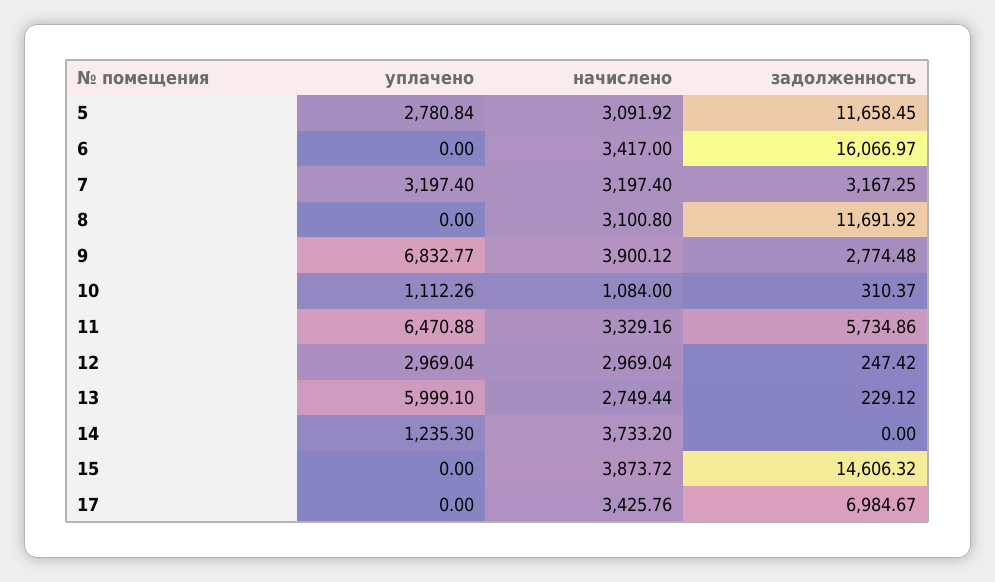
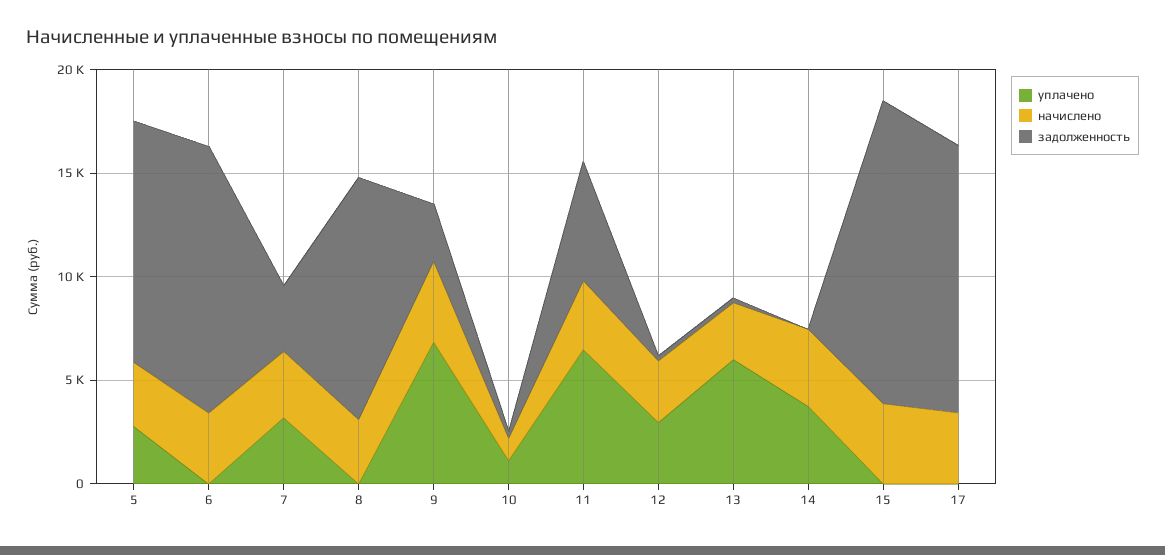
  {
    "уплачено": {
      "5": 2780.84,
      "6": 0,
      "7": 3197.4,
      "8": 0,
      "9": 6832.77,
      "10": 1112.26,
      "11": 6470.88,
      "12": 2969.04,
      "13": 5999.1,
-     "14": 1235.3,
+     "14": 4000,
      "15": 0,
      "17": 0
    },
    "начислено": {
      "5": 3091.92,
      "6": 3417,
      "7": 3197.4,
      "8": 3100.8,
      "9": 3900.12,
      "10": 1084,
      "11": 3329.16,
      "12": 2969.04,
      "13": 2749.44,
      "14": 3733.2,
      "15": 3873.72,
      "17": 3425.76
    },
    "задолженность": {
      "5": 11658.45,
-     "6": 16066.97,
+     "6": 13000,
      "7": 3167.25,
      "8": 11691.92,
      "9": 2774.48,
      "10": 310.37,
      "11": 5734.86,
      "12": 247.42,
      "13": 229.12,
      "14": 0,
      "15": 14606.32,
-     "17": 6984.67
+     "17": 13000
    }
  }

